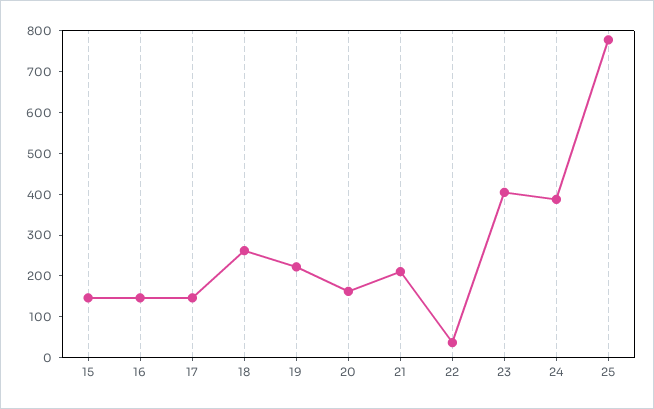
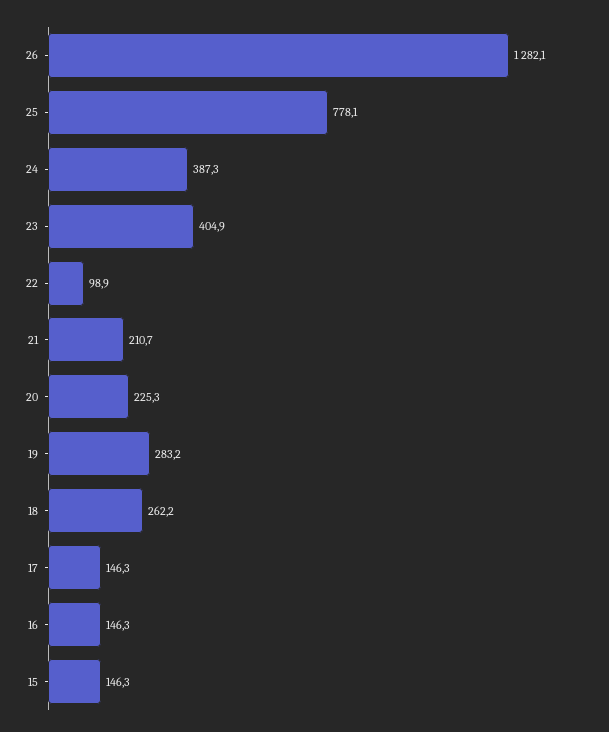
  {
    "15": 146.3,
    "16": 146.3,
    "17": 146.3,
    "18": 262.2,
-   "19": 220,
+   "19": 283.2,
-   "20": 160,
+   "20": 225.3,
    "21": 210.7,
-   "22": 40,
+   "22": 98.9,
    "23": 404.9,
    "24": 387.3,
-   "25": 778.1
+   "25": 778.1,
+   "26": 1282.1
  }

